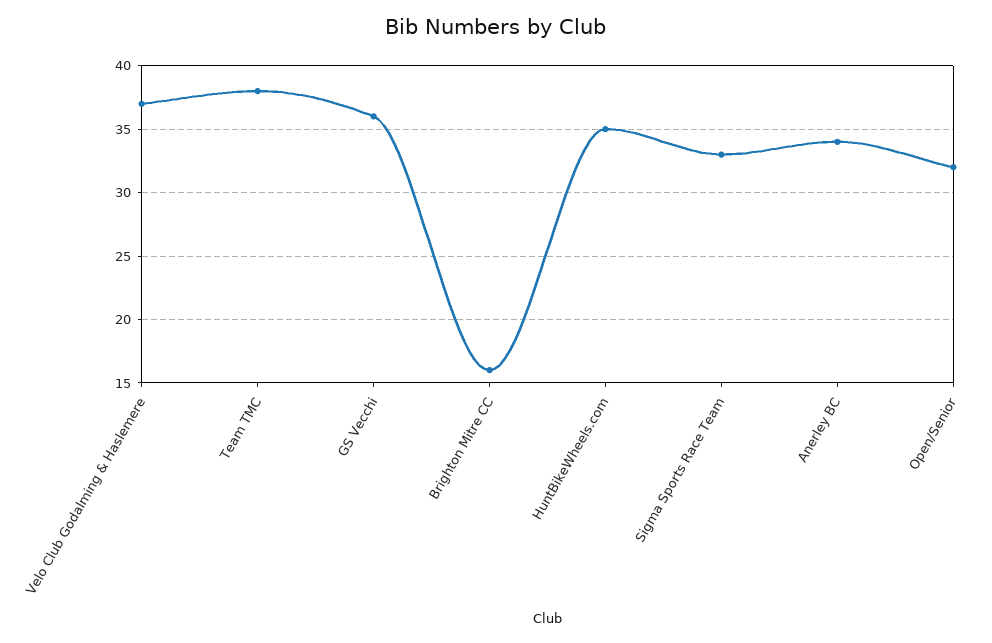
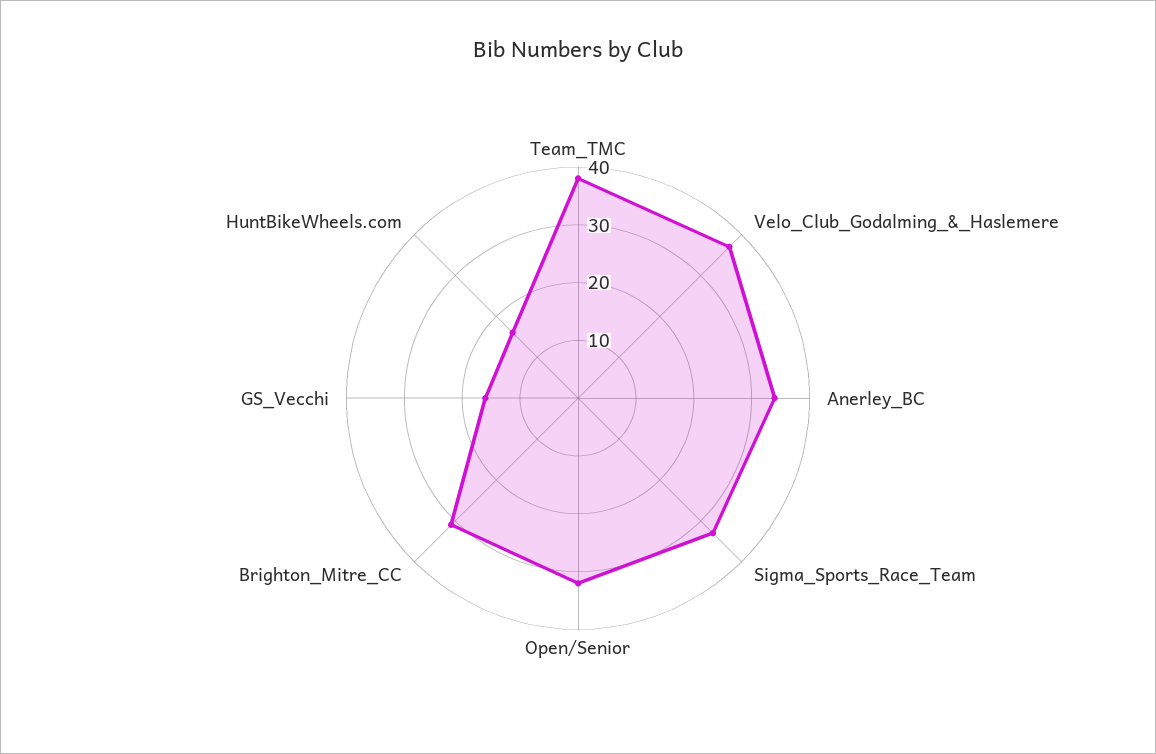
  {
    "Velo Club Godalming & Haslemere": 37,
    "Team TMC": 38,
-   "GS Vecchi": 36,
+   "GS Vecchi": 15,
-   "Brighton Mitre CC": 16,
+   "Brighton Mitre CC": 30,
-   "HuntBikeWheels.com": 35,
+   "HuntBikeWheels.com": 15,
    "Sigma Sports Race Team": 33,
    "Anerley BC": 34,
    "Open/Senior": 32
  }

